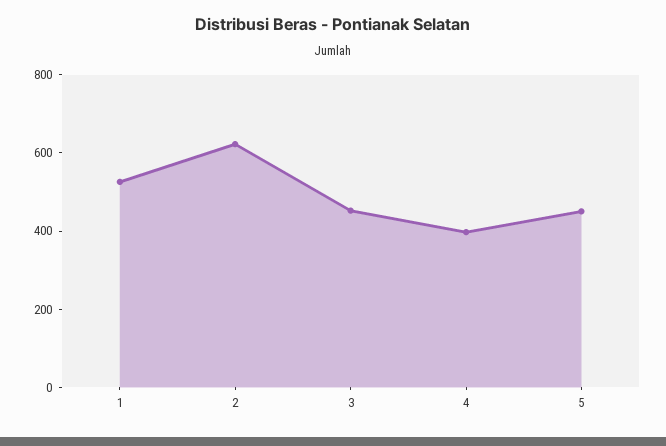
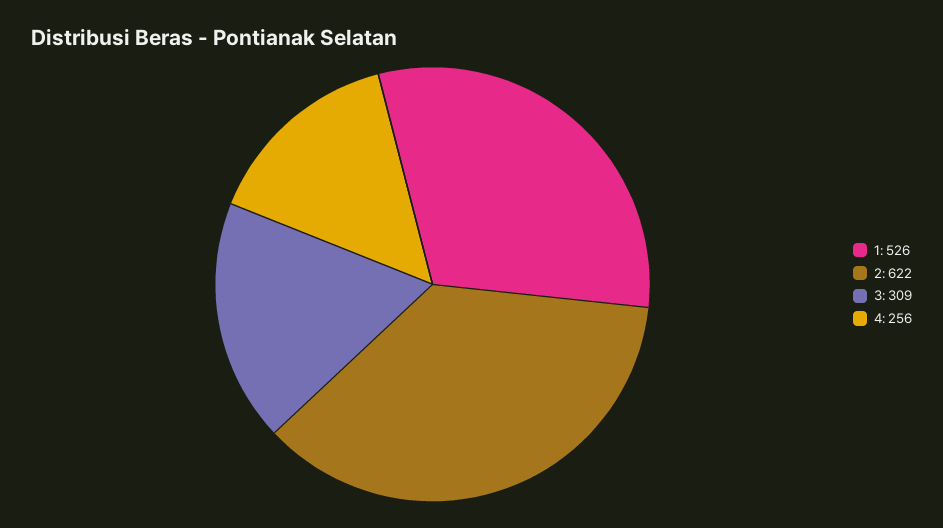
  {
    "1": 526,
    "2": 622,
-   "3": 450,
+   "3": 309,
-   "4": 400,
+   "4": 256
-   "5": 450
  }

